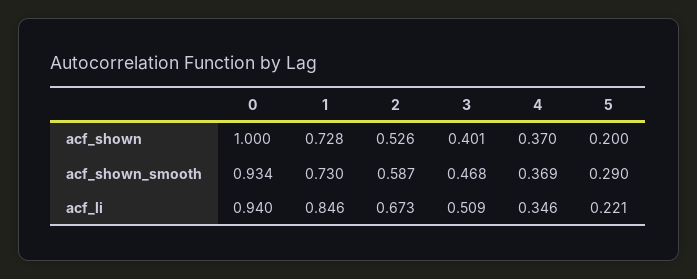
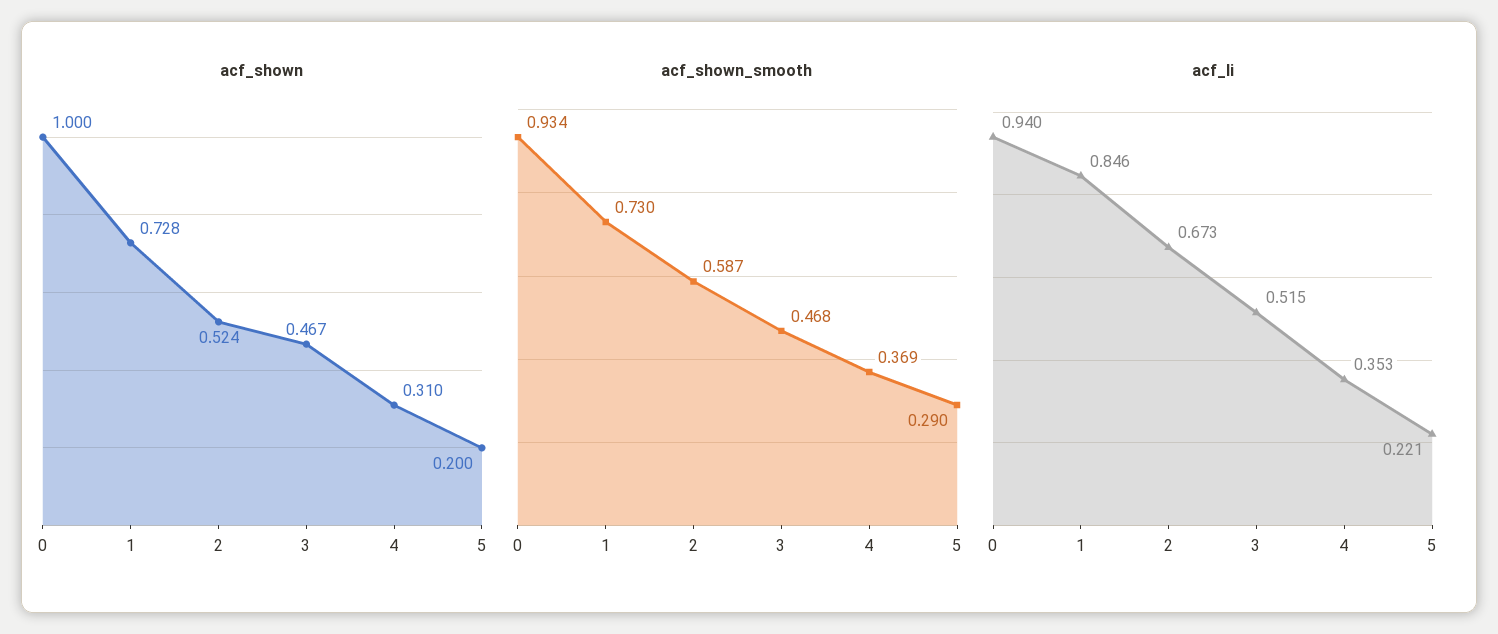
  {
    "acf_shown": {
      "0": 1,
      "1": 0.728,
-     "2": 0.526,
+     "2": 0.524,
-     "3": 0.401,
+     "3": 0.467,
-     "4": 0.37,
+     "4": 0.31,
      "5": 0.2
    },
    "acf_shown_smooth": {
      "0": 0.934,
      "1": 0.73,
      "2": 0.587,
      "3": 0.468,
      "4": 0.369,
      "5": 0.29
    },
    "acf_li": {
      "0": 0.94,
      "1": 0.846,
      "2": 0.673,
-     "3": 0.509,
+     "3": 0.515,
-     "4": 0.346,
+     "4": 0.353,
      "5": 0.221
    }
  }

